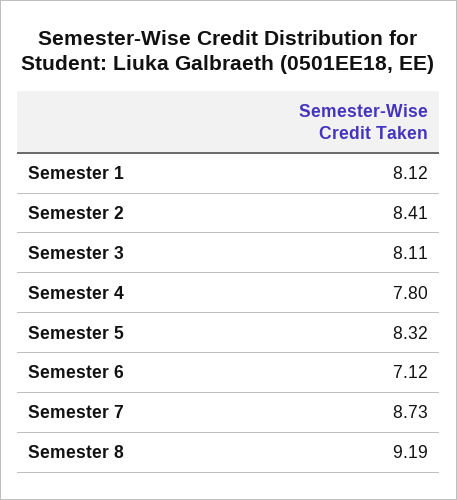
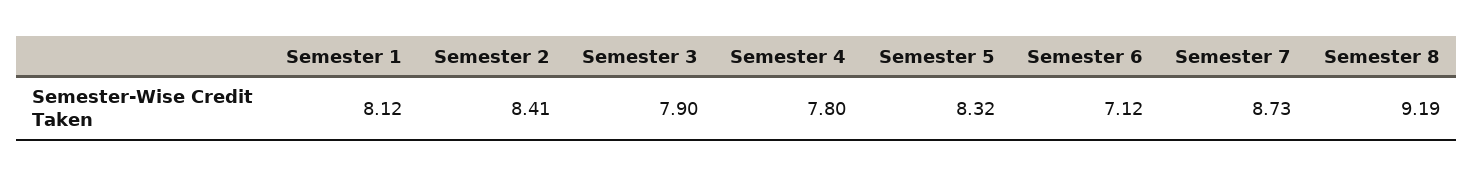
  {
    "Semester 1": 8.12,
    "Semester 2": 8.41,
-   "Semester 3": 8.11,
+   "Semester 3": 7.9,
    "Semester 4": 7.8,
    "Semester 5": 8.32,
    "Semester 6": 7.12,
    "Semester 7": 8.73,
    "Semester 8": 9.19
  }

